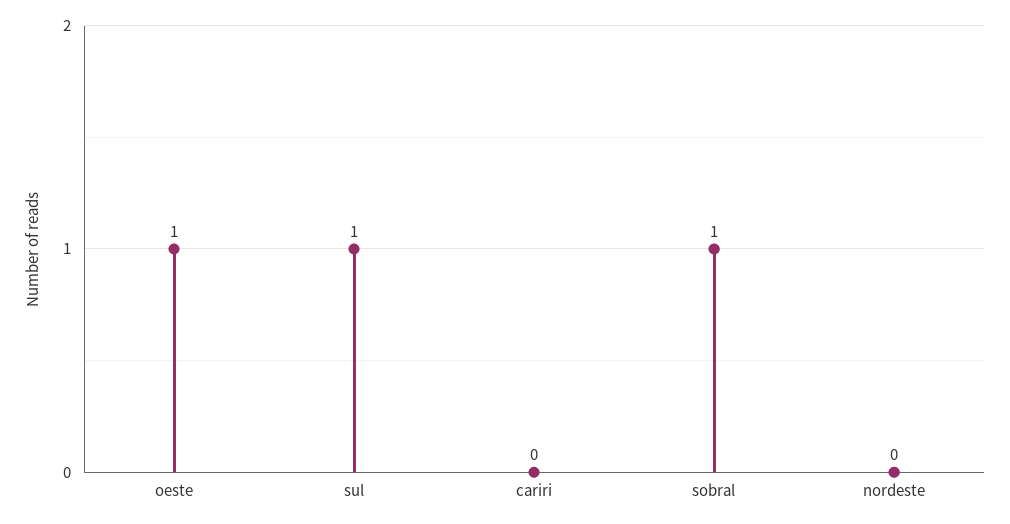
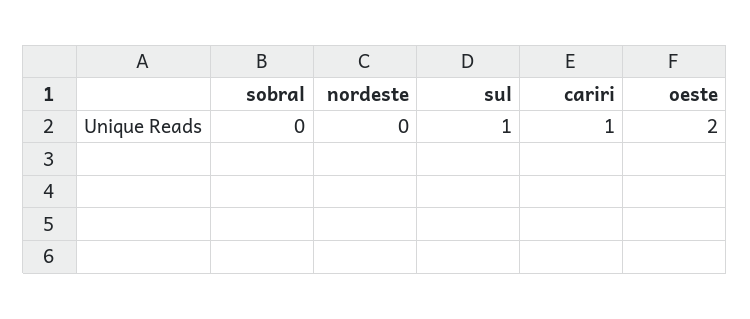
  {
-   "oeste": 1,
+   "oeste": 2,
    "sul": 1,
-   "cariri": 0,
+   "cariri": 1,
-   "sobral": 1,
+   "sobral": 0,
    "nordeste": 0
  }

